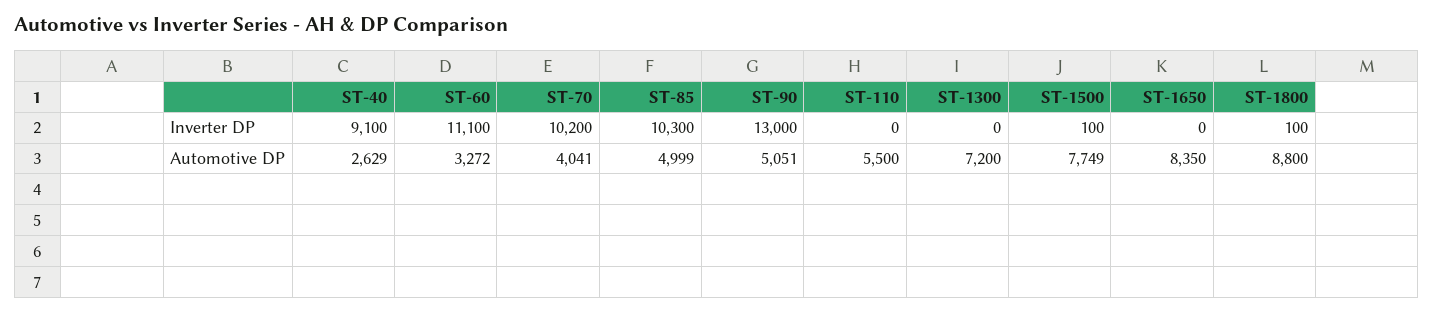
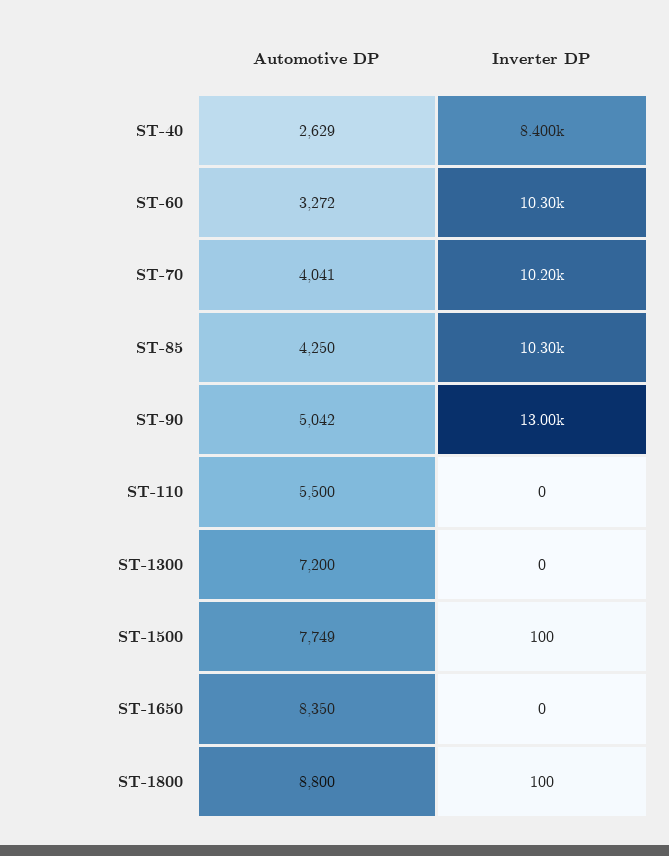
  {
    "ST-40": {
-     "Inverter DP": 9100,
+     "Inverter DP": 8400,
      "Automotive DP": 2629
    },
    "ST-60": {
-     "Inverter DP": 11100,
+     "Inverter DP": 10300,
      "Automotive DP": 3272
    },
    "ST-70": {
      "Inverter DP": 10200,
      "Automotive DP": 4041
    },
    "ST-85": {
      "Inverter DP": 10300,
-     "Automotive DP": 4999
+     "Automotive DP": 4250
    },
    "ST-90": {
      "Inverter DP": 13000,
-     "Automotive DP": 5051
+     "Automotive DP": 5042
    },
    "ST-110": {
      "Inverter DP": 0,
      "Automotive DP": 5500
    },
    "ST-1300": {
      "Inverter DP": 0,
      "Automotive DP": 7200
    },
    "ST-1500": {
      "Inverter DP": 100,
      "Automotive DP": 7749
    },
    "ST-1650": {
      "Inverter DP": 0,
      "Automotive DP": 8350
    },
    "ST-1800": {
      "Inverter DP": 100,
      "Automotive DP": 8800
    }
  }

